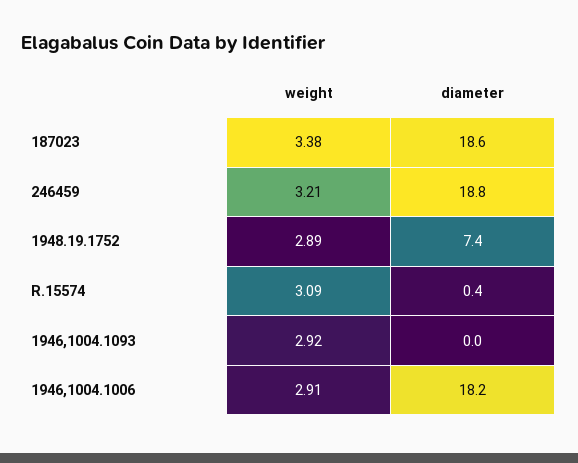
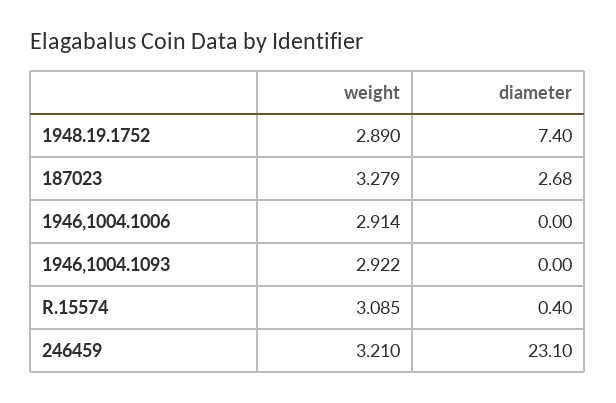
  {
    "weight": {
-     "187023": 3.38,
+     "187023": 3.279,
      "246459": 3.21,
      "1948.19.1752": 2.89,
      "R.15574": 3.085,
      "1946,1004.1093": 2.922,
      "1946,1004.1006": 2.914
    },
    "diameter": {
-     "187023": 18.6,
+     "187023": 2.68,
-     "246459": 18.8,
+     "246459": 23.1,
      "1948.19.1752": 7.4,
      "R.15574": 0.4,
      "1946,1004.1093": 0,
-     "1946,1004.1006": 18.2
+     "1946,1004.1006": 0
    }
  }

